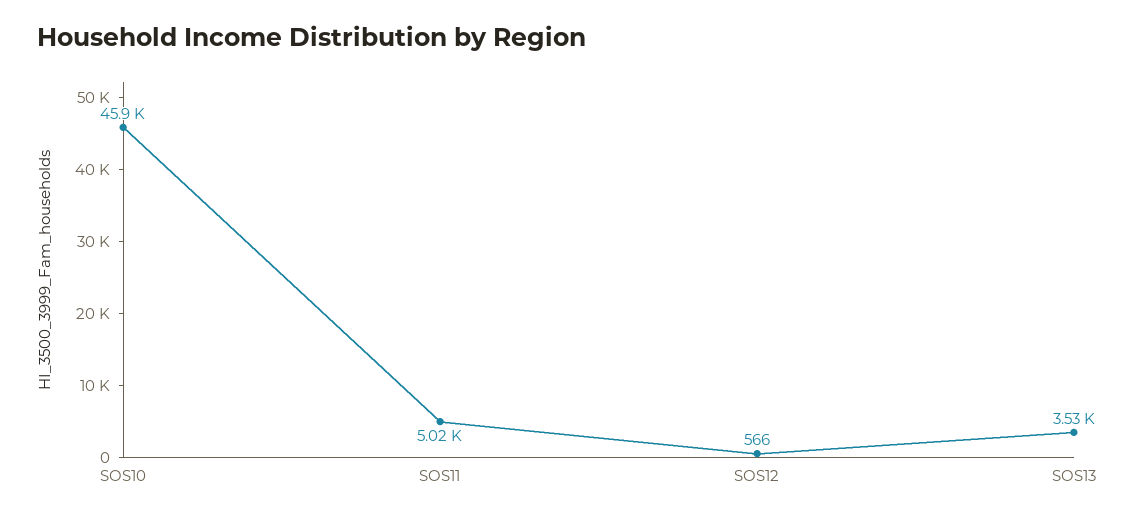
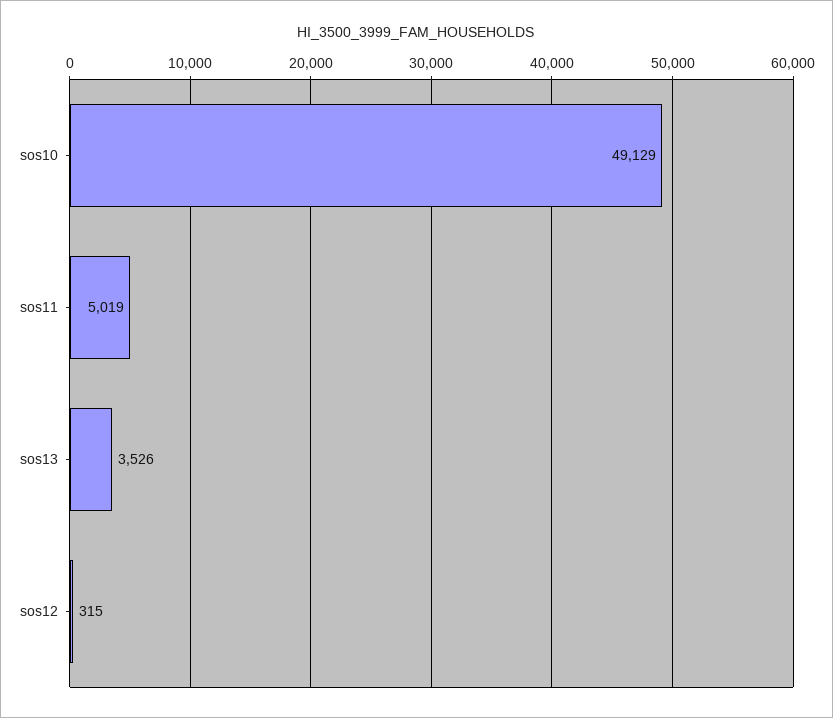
  {
-   "SOS10": 45900,
+   "SOS10": 49129,
    "SOS11": 5019,
-   "SOS12": 566,
+   "SOS12": 315,
    "SOS13": 3526
  }

